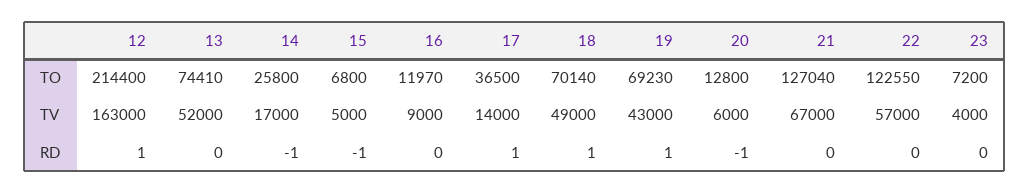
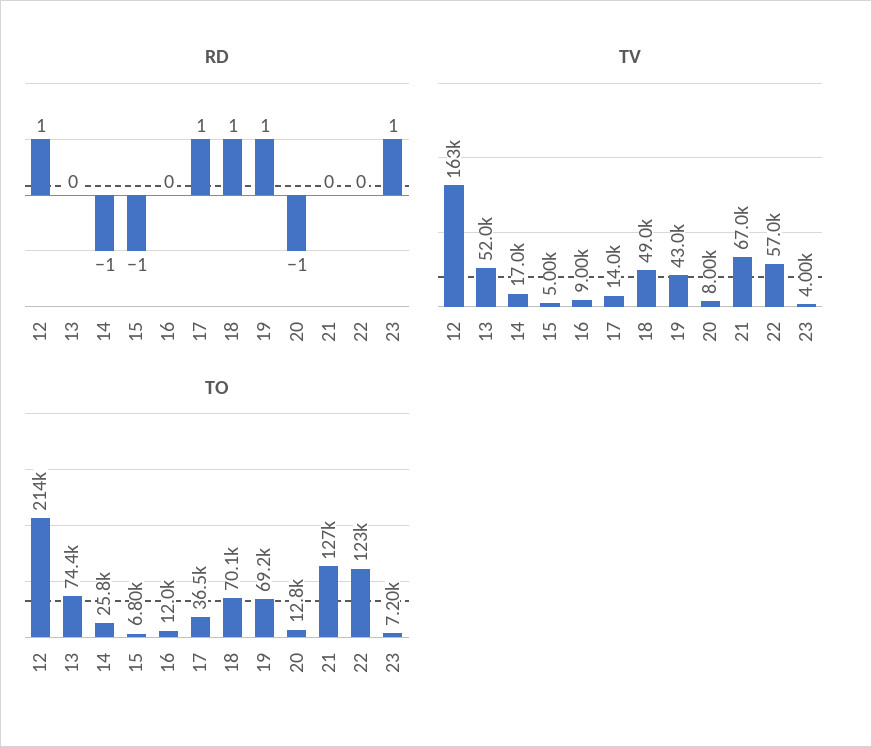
  {
    "TO": {
      "12": 214400,
      "13": 74410,
      "14": 25800,
      "15": 6800,
      "16": 11970,
      "17": 36500,
      "18": 70140,
      "19": 69230,
      "20": 12800,
      "21": 127040,
      "22": 122550,
      "23": 7200
    },
    "TV": {
      "12": 163000,
      "13": 52000,
      "14": 17000,
      "15": 5000,
      "16": 9000,
      "17": 14000,
      "18": 49000,
      "19": 43000,
-     "20": 6000,
+     "20": 8000,
      "21": 67000,
      "22": 57000,
      "23": 4000
    },
    "RD": {
      "12": 1,
      "13": 0,
      "14": -1,
      "15": -1,
      "16": 0,
      "17": 1,
      "18": 1,
      "19": 1,
      "20": -1,
      "21": 0,
      "22": 0,
-     "23": 0
+     "23": 1
    }
  }

